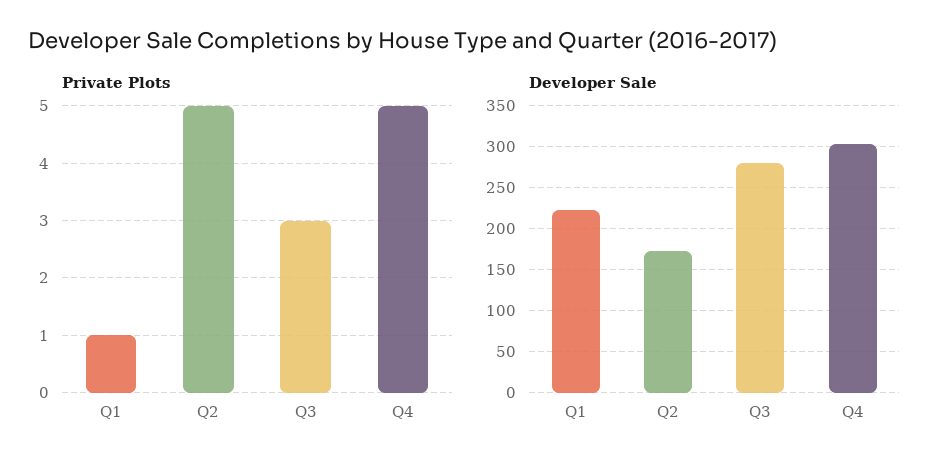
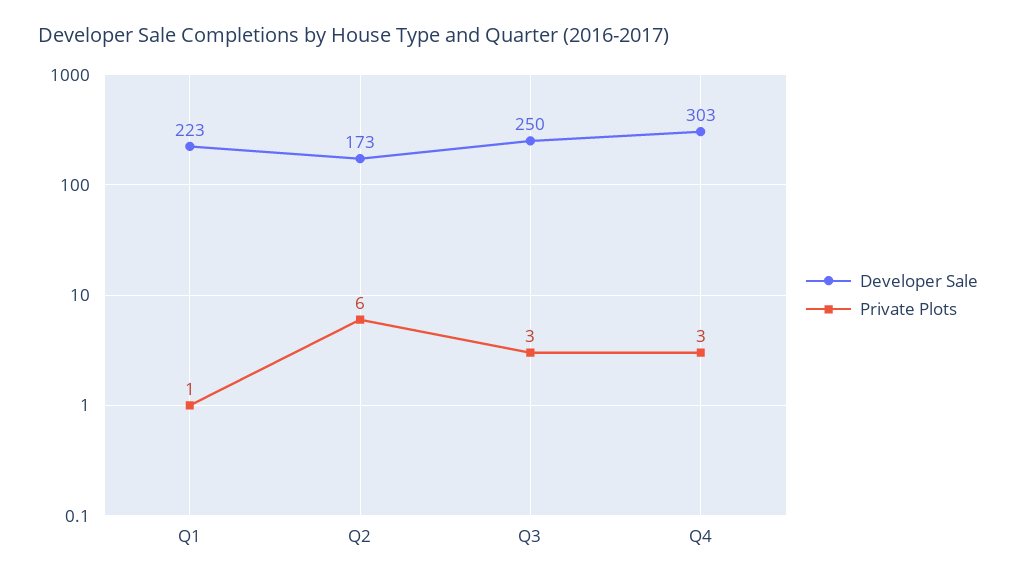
  {
    "Private Plots": {
      "Q1": 1,
-     "Q2": 5,
+     "Q2": 6,
      "Q3": 3,
-     "Q4": 5
+     "Q4": 3
    },
    "Developer Sale": {
      "Q1": 223,
      "Q2": 173,
-     "Q3": 280,
+     "Q3": 250,
      "Q4": 303
    }
  }

